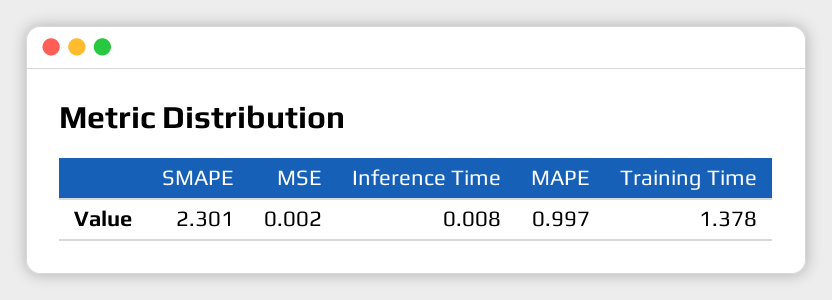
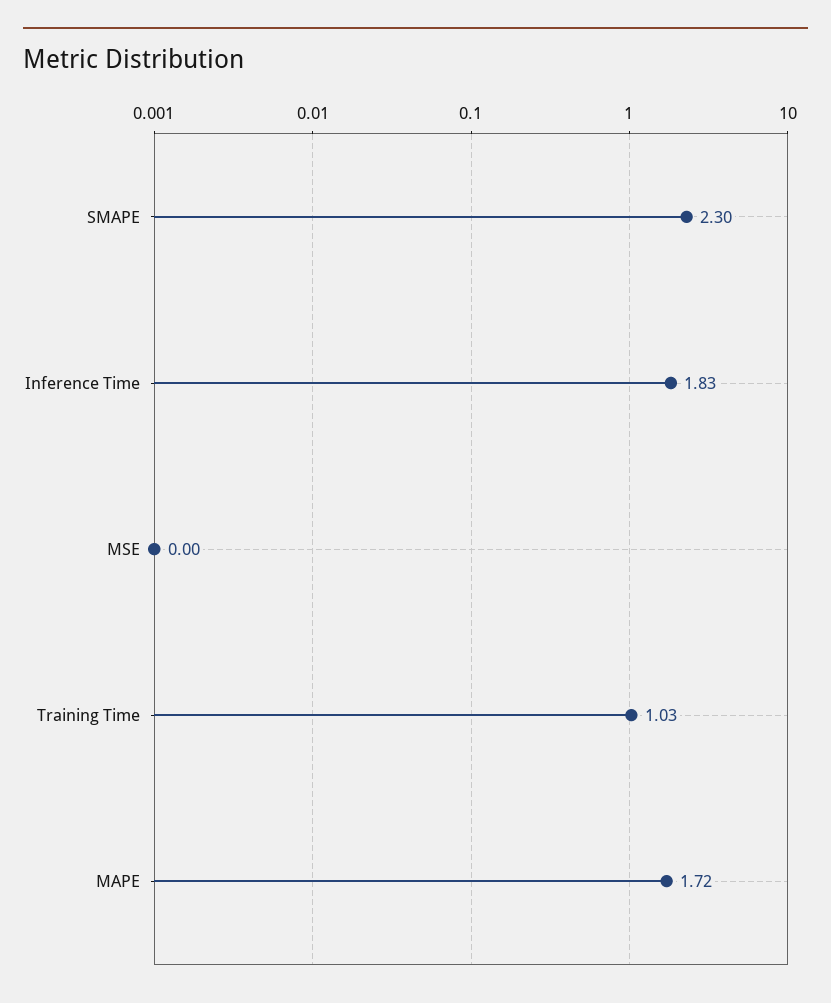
  {
    "SMAPE": 2.301,
    "MSE": 0.002,
-   "Inference Time": 0.008,
+   "Inference Time": 1.83,
-   "MAPE": 0.997,
+   "MAPE": 1.72,
-   "Training Time": 1.378
+   "Training Time": 1.03
  }

